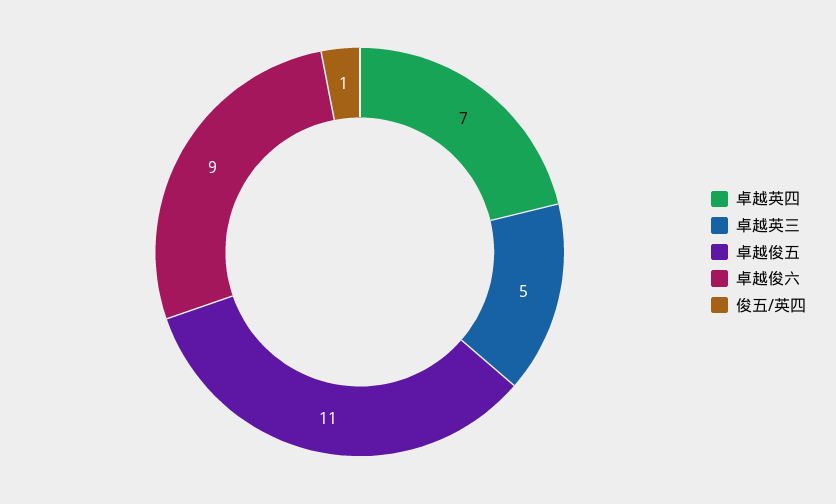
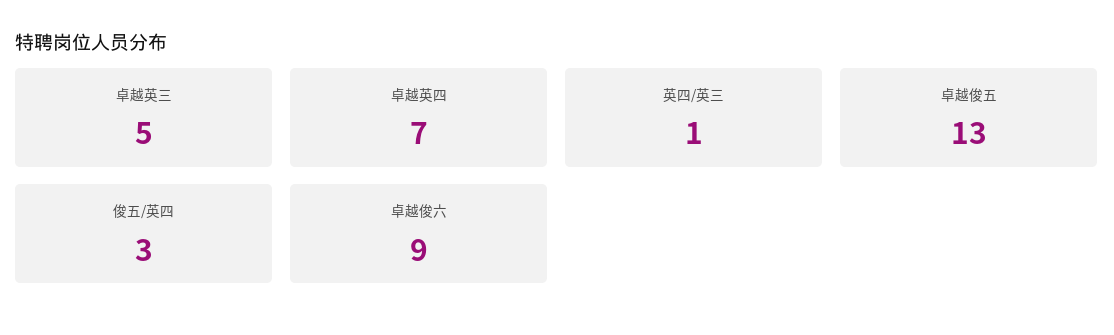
  {
    "卓越英四": 7,
    "卓越英三": 5,
-   "卓越俊五": 11,
+   "卓越俊五": 13,
    "卓越俊六": 9,
-   "俊五/英四": 1
+   "俊五/英四": 3,
+   "英四/英三": 1
  }

